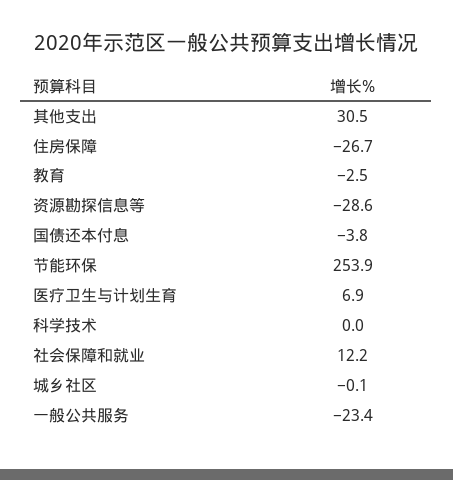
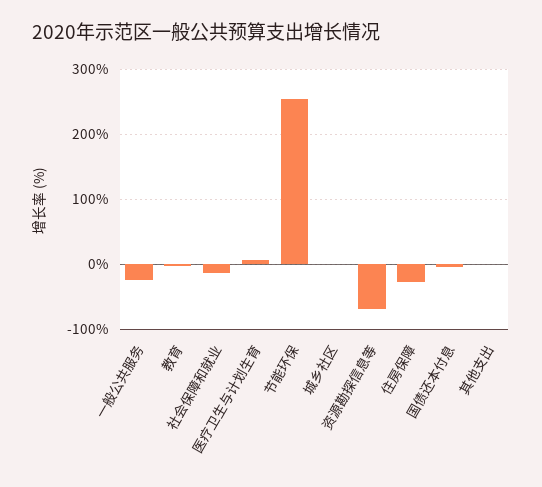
  {
-   "其他支出": 30.5,
+   "其他支出": 0,
    "住房保障": -26.7,
    "教育": -2.5,
-   "资源勘探信息等": -28.6,
+   "资源勘探信息等": -70,
    "国债还本付息": -3.8,
    "节能环保": 253.9,
    "医疗卫生与计划生育": 6.9,
-   "科学技术": 0,
-   "社会保障和就业": 12.2,
+   "社会保障和就业": -10,
    "城乡社区": -0.1,
    "一般公共服务": -23.4
  }

